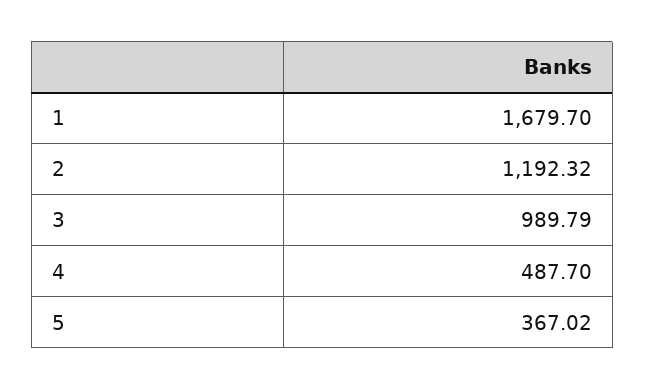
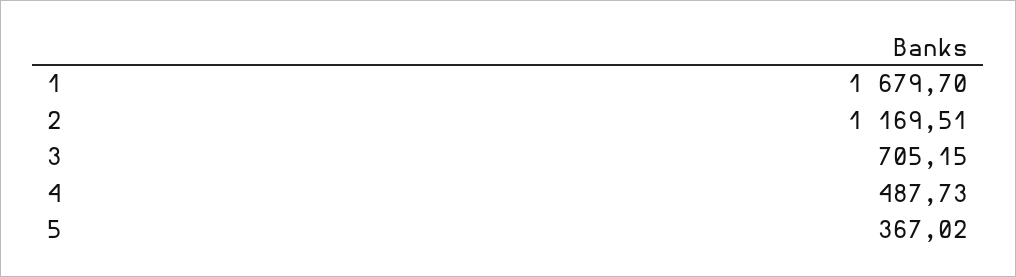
  {
    "1": 1679.7,
-   "2": 1192.32,
+   "2": 1169.51,
-   "3": 989.79,
+   "3": 705.15,
-   "4": 487.7,
+   "4": 487.73,
    "5": 367.02
  }

